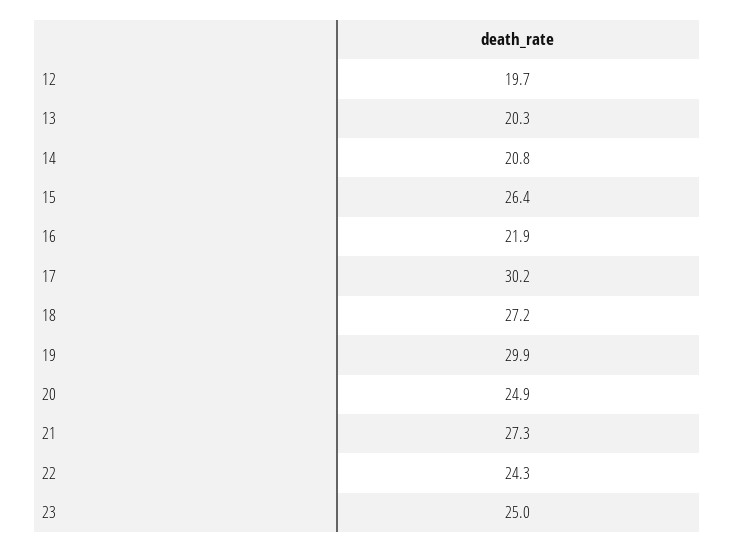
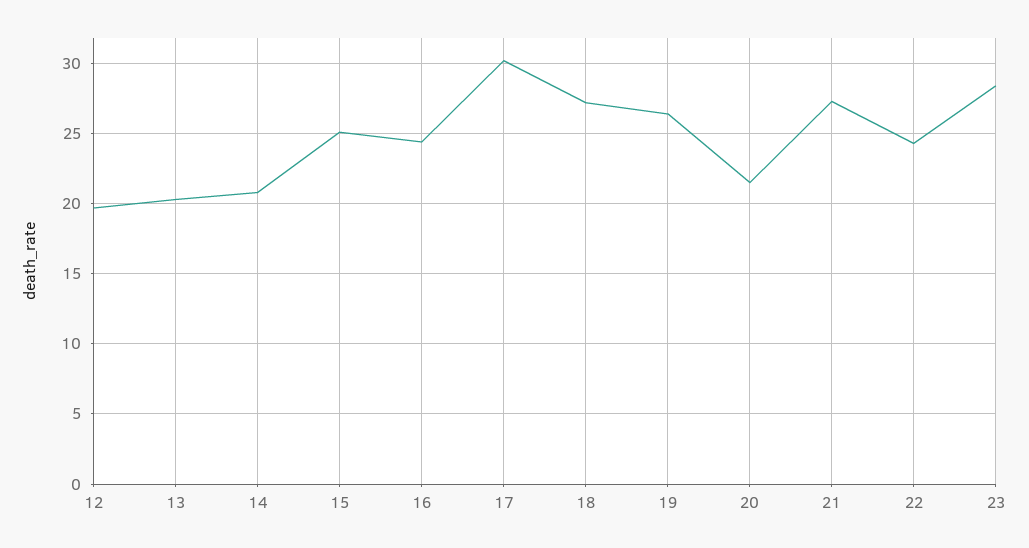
  {
    "12": 19.7,
    "13": 20.3,
    "14": 20.8,
-   "15": 26.4,
+   "15": 25,
-   "16": 21.9,
+   "16": 24.5,
    "17": 30.2,
    "18": 27.2,
-   "19": 29.9,
+   "19": 26.5,
-   "20": 24.9,
+   "20": 21.5,
    "21": 27.3,
    "22": 24.3,
-   "23": 25
+   "23": 28.5
  }

